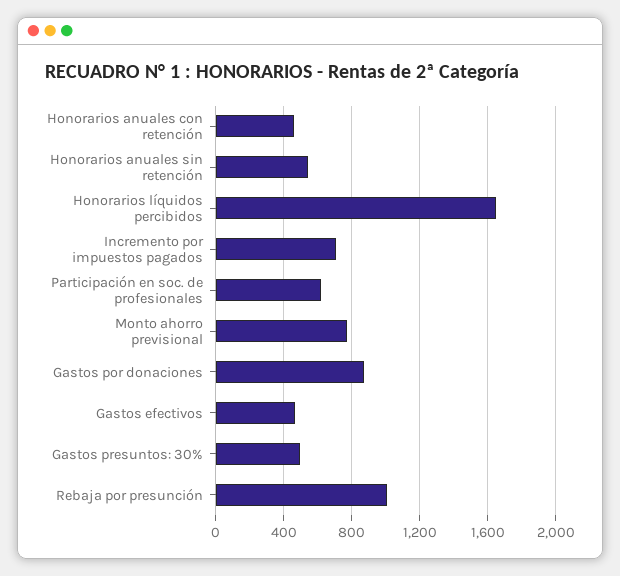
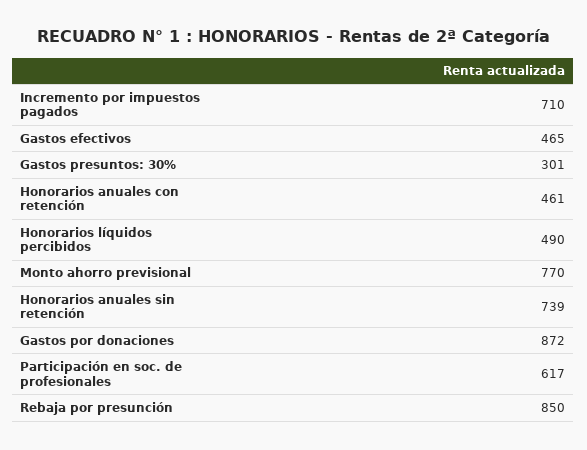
  {
    "Honorarios anuales con retención": 461,
-   "Honorarios anuales sin retención": 550,
+   "Honorarios anuales sin retención": 739,
-   "Honorarios líquidos percibidos": 1650,
+   "Honorarios líquidos percibidos": 490,
    "Incremento por impuestos pagados": 710,
    "Participación en soc. de profesionales": 617,
    "Monto ahorro previsional": 770,
    "Gastos por donaciones": 872,
    "Gastos efectivos": 465,
-   "Gastos presuntos: 30%": 500,
+   "Gastos presuntos: 30%": 301,
-   "Rebaja por presunción": 1000
+   "Rebaja por presunción": 850
  }

